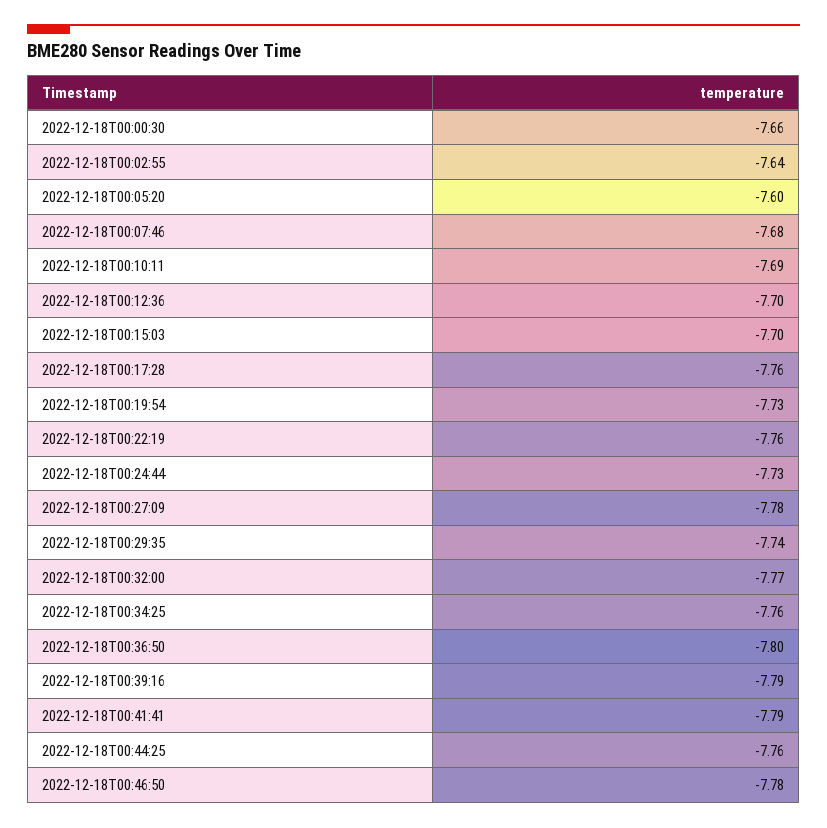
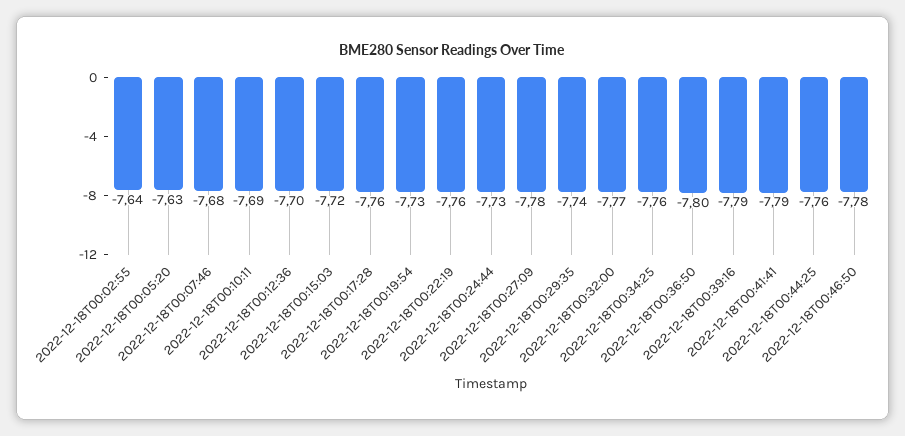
  {
-   "2022-12-18T00:00:30": -7.66,
    "2022-12-18T00:02:55": -7.64,
-   "2022-12-18T00:05:20": -7.6,
+   "2022-12-18T00:05:20": -7.63,
    "2022-12-18T00:07:46": -7.68,
    "2022-12-18T00:10:11": -7.69,
    "2022-12-18T00:12:36": -7.7,
-   "2022-12-18T00:15:03": -7.7,
+   "2022-12-18T00:15:03": -7.72,
    "2022-12-18T00:17:28": -7.76,
    "2022-12-18T00:19:54": -7.73,
    "2022-12-18T00:22:19": -7.76,
    "2022-12-18T00:24:44": -7.73,
    "2022-12-18T00:27:09": -7.78,
    "2022-12-18T00:29:35": -7.74,
    "2022-12-18T00:32:00": -7.77,
    "2022-12-18T00:34:25": -7.76,
    "2022-12-18T00:36:50": -7.8,
    "2022-12-18T00:39:16": -7.79,
    "2022-12-18T00:41:41": -7.79,
    "2022-12-18T00:44:25": -7.76,
    "2022-12-18T00:46:50": -7.78
  }

